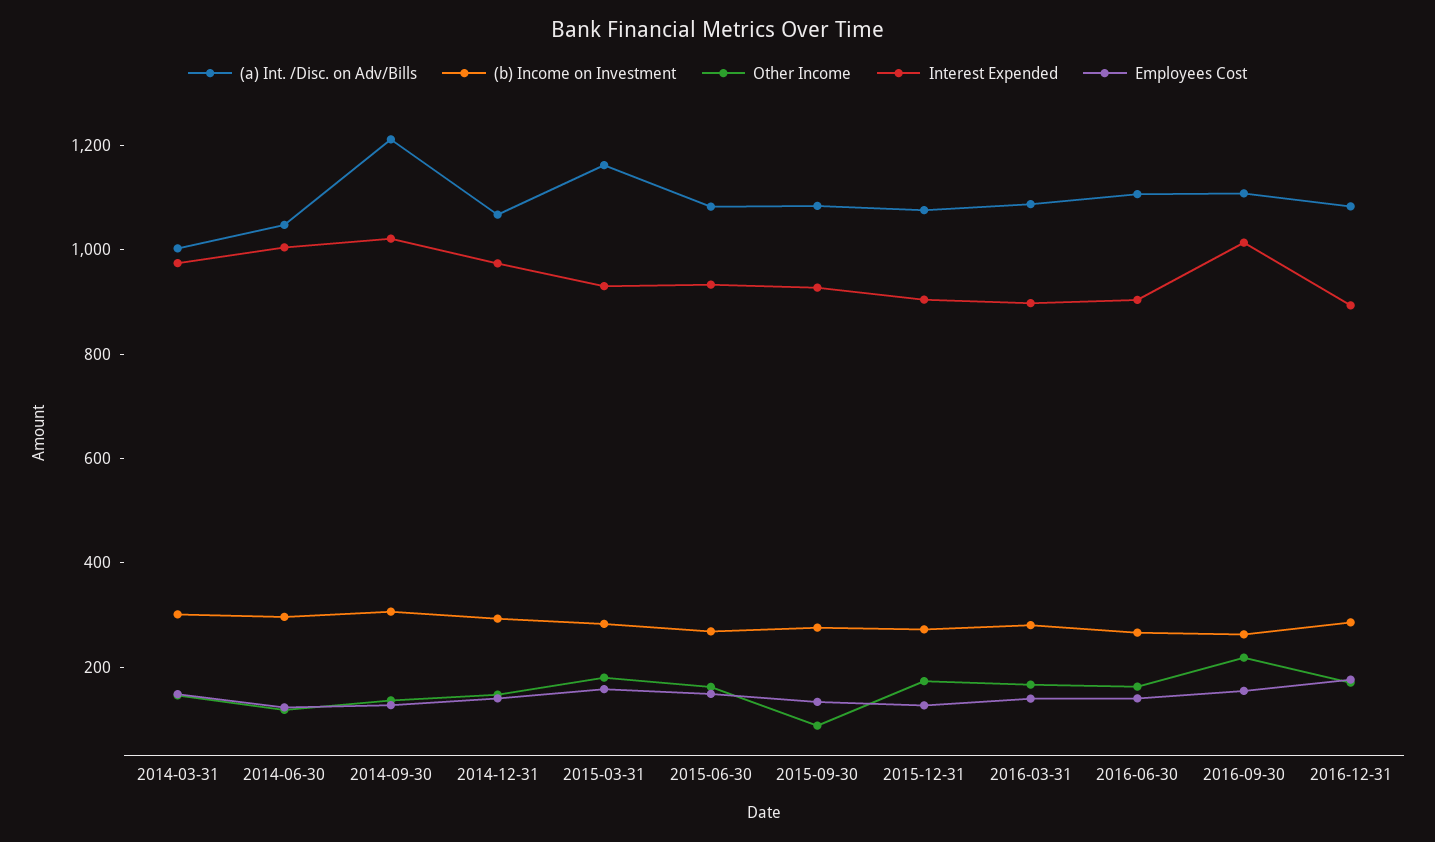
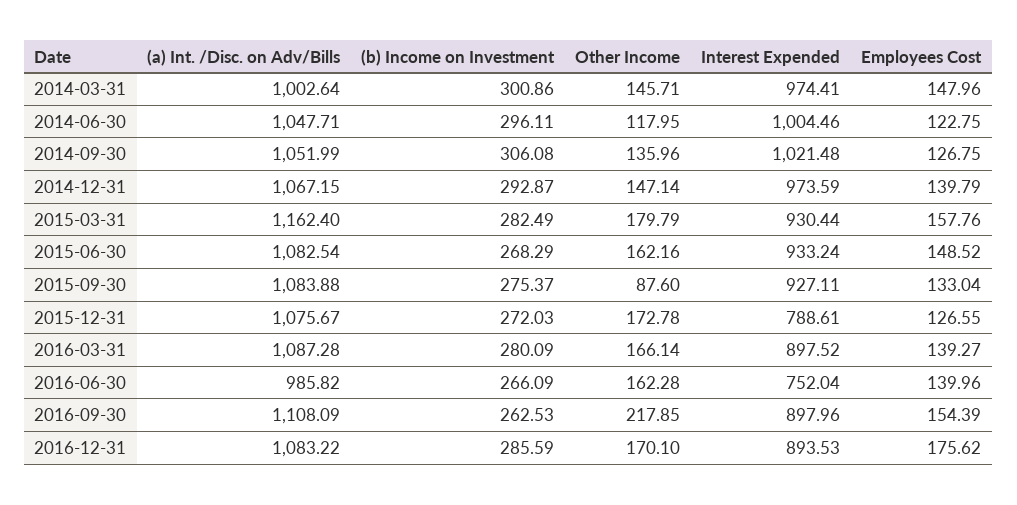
  {
    "(a) Int. /Disc. on Adv/Bills": {
      "2014-03-31": 1002.64,
      "2014-06-30": 1047.71,
-     "2014-09-30": 1200,
+     "2014-09-30": 1051.99,
      "2014-12-31": 1067.15,
      "2015-03-31": 1162.4,
      "2015-06-30": 1082.54,
      "2015-09-30": 1083.88,
      "2015-12-31": 1075.67,
      "2016-03-31": 1087.28,
-     "2016-06-30": 1100,
+     "2016-06-30": 985.82,
      "2016-09-30": 1108.09,
      "2016-12-31": 1083.22
    },
    "(b) Income on Investment": {
      "2014-03-31": 300.86,
      "2014-06-30": 296.11,
      "2014-09-30": 306.08,
      "2014-12-31": 292.87,
      "2015-03-31": 282.49,
      "2015-06-30": 268.29,
      "2015-09-30": 275.37,
      "2015-12-31": 272.03,
      "2016-03-31": 280.09,
      "2016-06-30": 266.09,
      "2016-09-30": 262.53,
      "2016-12-31": 285.59
    },
    "Other Income": {
      "2014-03-31": 145.71,
      "2014-06-30": 117.95,
      "2014-09-30": 135.96,
      "2014-12-31": 147.14,
      "2015-03-31": 179.79,
      "2015-06-30": 162.16,
      "2015-09-30": 87.6,
      "2015-12-31": 172.78,
      "2016-03-31": 166.14,
      "2016-06-30": 162.28,
      "2016-09-30": 217.85,
      "2016-12-31": 170.1
    },
    "Interest Expended": {
      "2014-03-31": 974.41,
      "2014-06-30": 1004.46,
      "2014-09-30": 1021.48,
      "2014-12-31": 973.59,
      "2015-03-31": 930.44,
      "2015-06-30": 933.24,
      "2015-09-30": 927.11,
-     "2015-12-31": 900,
+     "2015-12-31": 788.61,
      "2016-03-31": 897.52,
-     "2016-06-30": 900,
+     "2016-06-30": 752.04,
-     "2016-09-30": 1000,
+     "2016-09-30": 897.96,
      "2016-12-31": 893.53
    },
    "Employees Cost": {
      "2014-03-31": 147.96,
      "2014-06-30": 122.75,
      "2014-09-30": 126.75,
      "2014-12-31": 139.79,
      "2015-03-31": 157.76,
      "2015-06-30": 148.52,
      "2015-09-30": 133.04,
      "2015-12-31": 126.55,
      "2016-03-31": 139.27,
      "2016-06-30": 139.96,
      "2016-09-30": 154.39,
      "2016-12-31": 175.62
    }
  }

